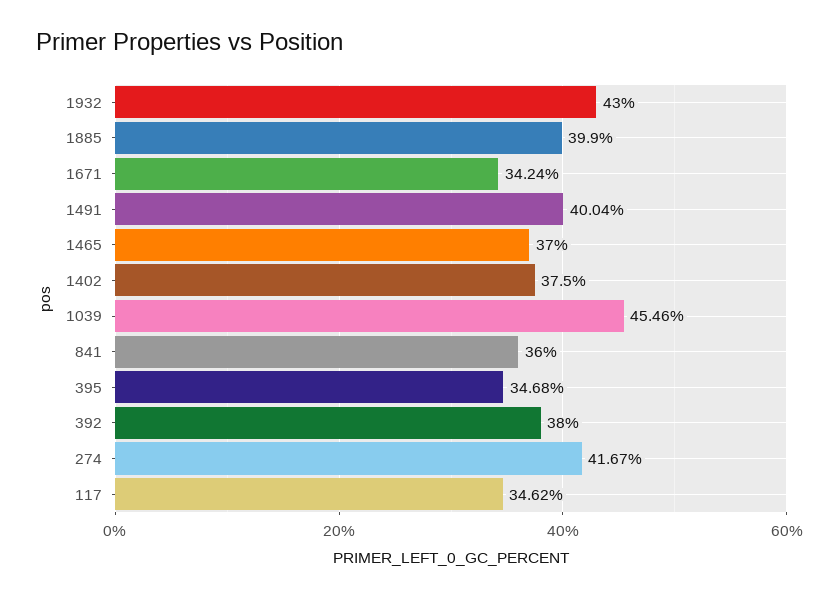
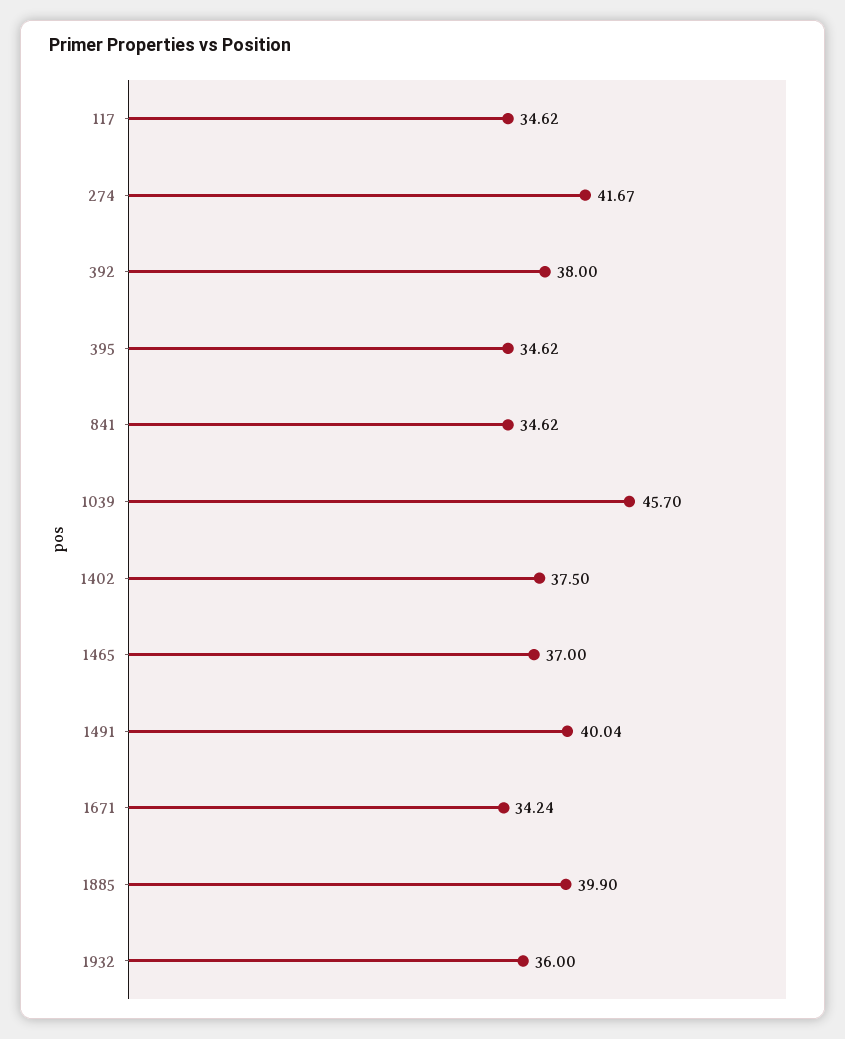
  {
-   "1932": 43,
+   "1932": 36,
    "1885": 39.9,
    "1671": 34.24,
    "1491": 40.04,
    "1465": 37,
    "1402": 37.5,
-   "1039": 45.46,
+   "1039": 45.7,
-   "841": 36,
+   "841": 34.62,
-   "395": 34.68,
+   "395": 34.62,
    "392": 38,
    "274": 41.67,
    "117": 34.62
  }

